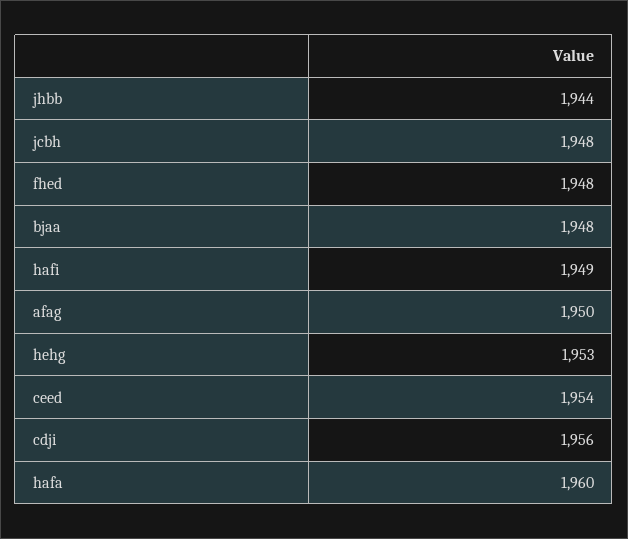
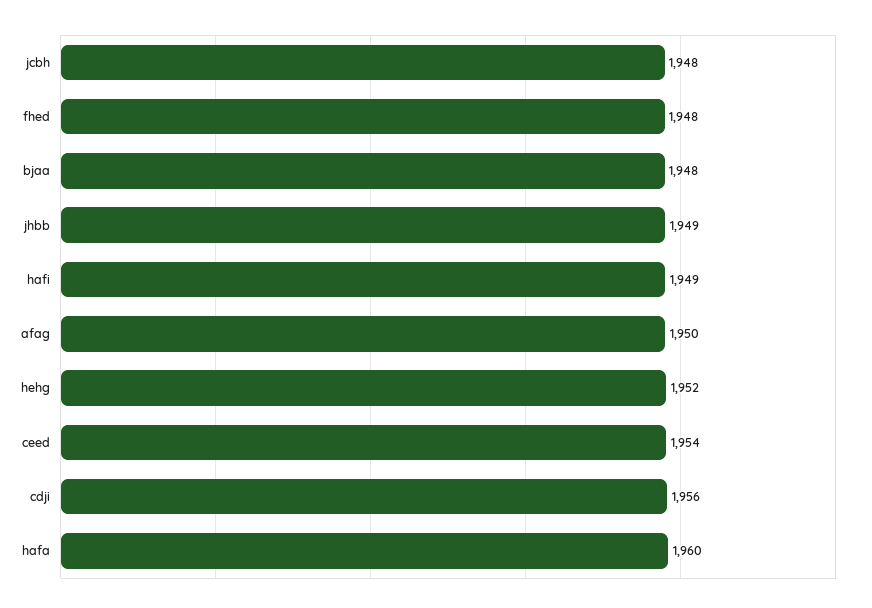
  {
-   "jhbb": 1944,
+   "jhbb": 1949,
    "jcbh": 1948,
    "fhed": 1948,
    "bjaa": 1948,
    "hafi": 1949,
    "afag": 1950,
-   "hehg": 1953,
+   "hehg": 1952,
    "ceed": 1954,
    "cdji": 1956,
    "hafa": 1960
  }

